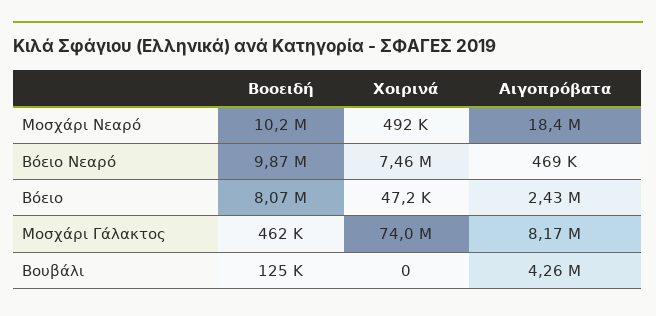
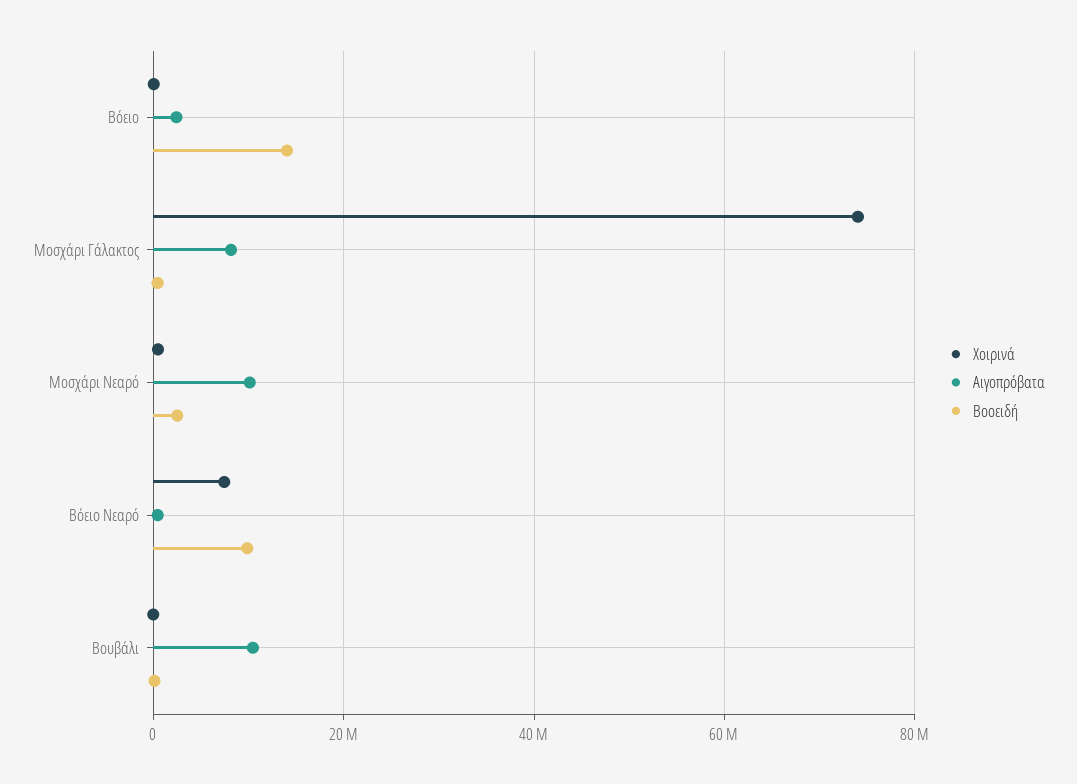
  {
    "Βοοειδή": {
-     "Μοσχάρι Νεαρό": 10200000,
+     "Μοσχάρι Νεαρό": 2000000,
      "Βόειο Νεαρό": 9870000,
-     "Βόειο": 8070000,
+     "Βόειο": 14000000,
      "Μοσχάρι Γάλακτος": 462000,
      "Βουβάλι": 125000
    },
    "Χοιρινά": {
      "Μοσχάρι Νεαρό": 492000,
      "Βόειο Νεαρό": 7460000,
      "Βόειο": 47200,
      "Μοσχάρι Γάλακτος": 74000000,
      "Βουβάλι": 0
    },
    "Αιγοπρόβατα": {
-     "Μοσχάρι Νεαρό": 18400000,
+     "Μοσχάρι Νεαρό": 10000000,
      "Βόειο Νεαρό": 469000,
      "Βόειο": 2430000,
      "Μοσχάρι Γάλακτος": 8170000,
-     "Βουβάλι": 4260000
+     "Βουβάλι": 10000000
    }
  }

